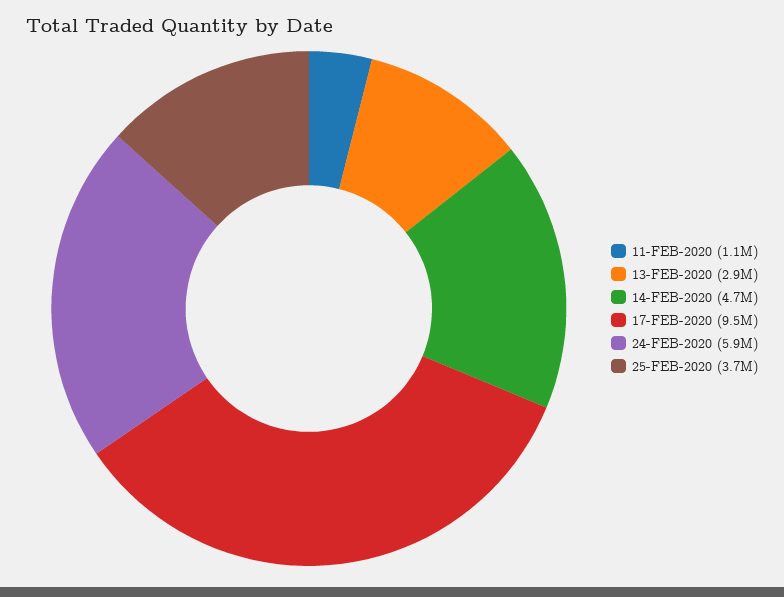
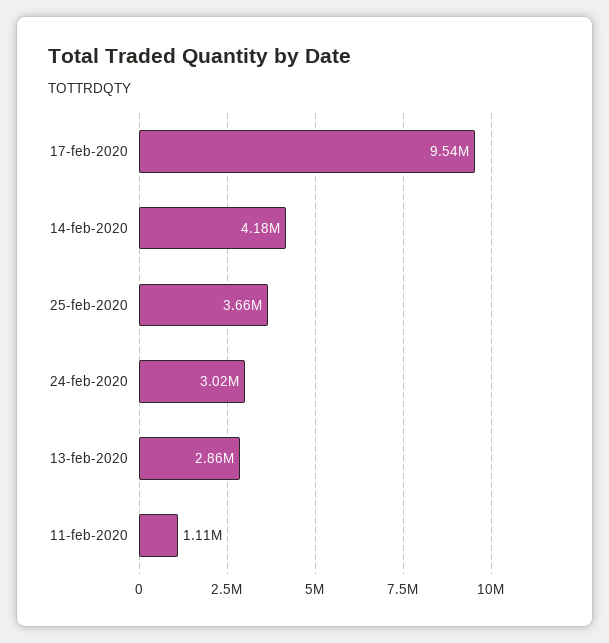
  {
    "11-FEB-2020": 1110000,
    "13-FEB-2020": 2860000,
-   "14-FEB-2020": 4700000,
+   "14-FEB-2020": 4180000,
    "17-FEB-2020": 9540000,
-   "24-FEB-2020": 5900000,
+   "24-FEB-2020": 3020000,
    "25-FEB-2020": 3660000
  }

